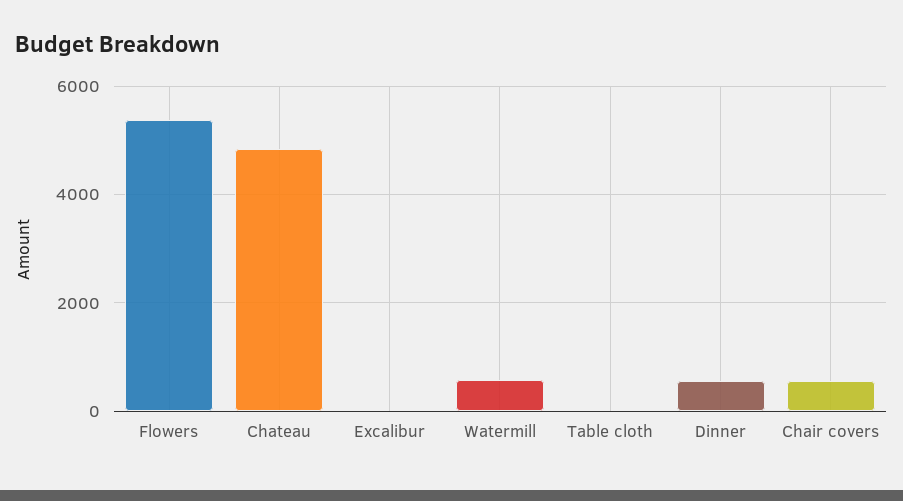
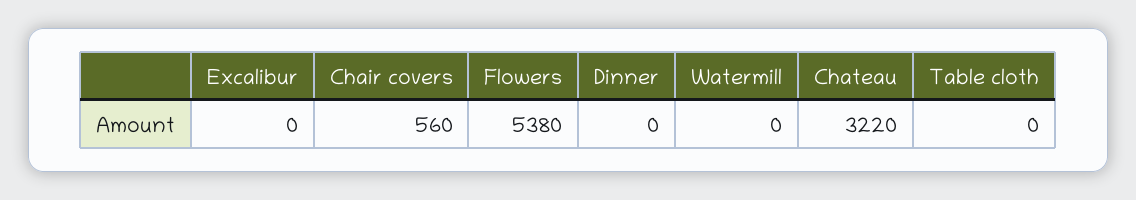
  {
    "Flowers": 5380,
-   "Chateau": 4800,
+   "Chateau": 3220,
    "Excalibur": 0,
-   "Watermill": 600,
+   "Watermill": 0,
    "Table cloth": 0,
-   "Dinner": 600,
+   "Dinner": 0,
    "Chair covers": 560
  }

